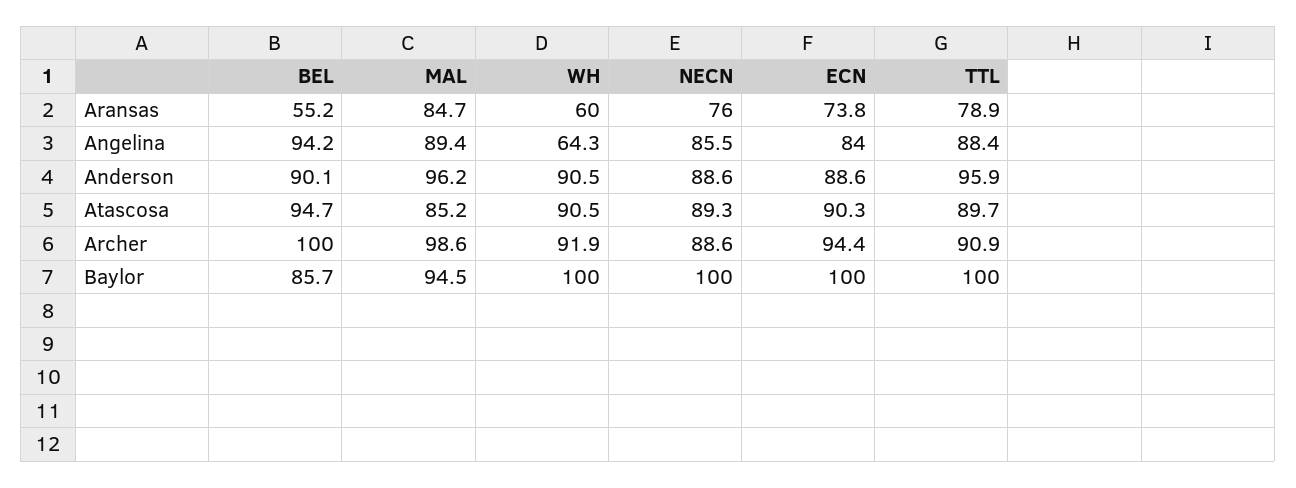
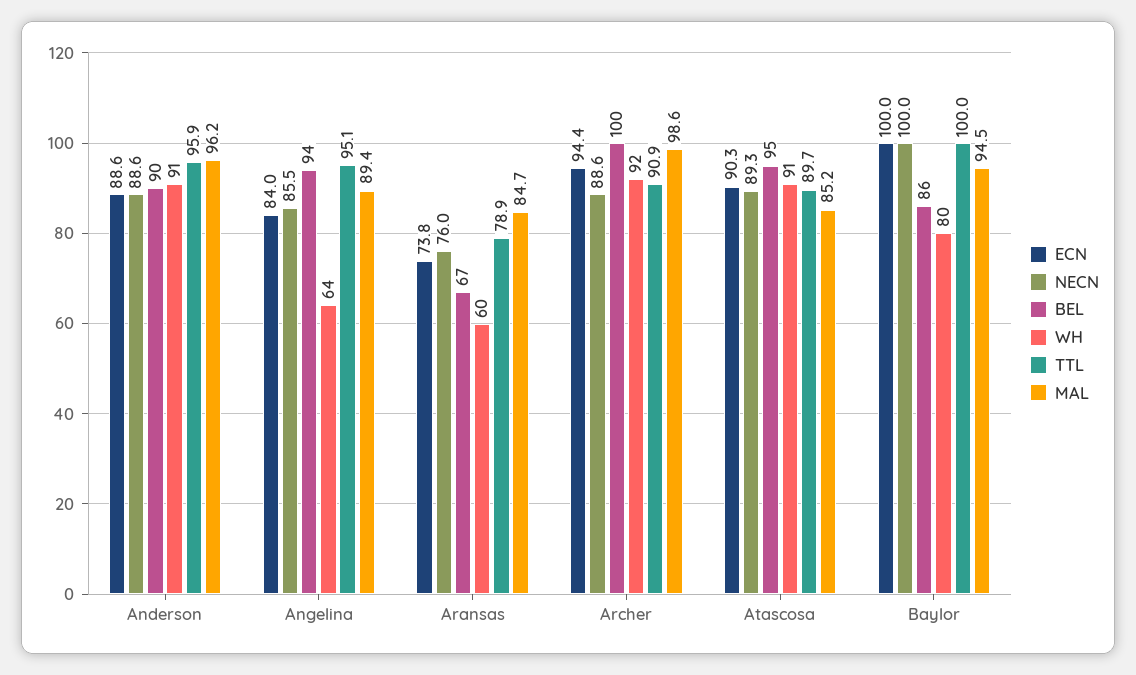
  {
    "BEL": {
-     "Aransas": 55.2,
+     "Aransas": 67,
      "Angelina": 94.2,
      "Anderson": 90.1,
      "Atascosa": 94.7,
      "Archer": 100,
      "Baylor": 85.7
    },
    "MAL": {
      "Aransas": 84.7,
      "Angelina": 89.4,
      "Anderson": 96.2,
      "Atascosa": 85.2,
      "Archer": 98.6,
      "Baylor": 94.5
    },
    "WH": {
      "Aransas": 60,
      "Angelina": 64.3,
      "Anderson": 90.5,
      "Atascosa": 90.5,
      "Archer": 91.9,
-     "Baylor": 100
+     "Baylor": 80
    },
    "NECN": {
      "Aransas": 76,
      "Angelina": 85.5,
      "Anderson": 88.6,
      "Atascosa": 89.3,
      "Archer": 88.6,
      "Baylor": 100
    },
    "ECN": {
      "Aransas": 73.8,
      "Angelina": 84,
      "Anderson": 88.6,
      "Atascosa": 90.3,
      "Archer": 94.4,
      "Baylor": 100
    },
    "TTL": {
      "Aransas": 78.9,
-     "Angelina": 88.4,
+     "Angelina": 95.1,
      "Anderson": 95.9,
      "Atascosa": 89.7,
      "Archer": 90.9,
      "Baylor": 100
    }
  }

